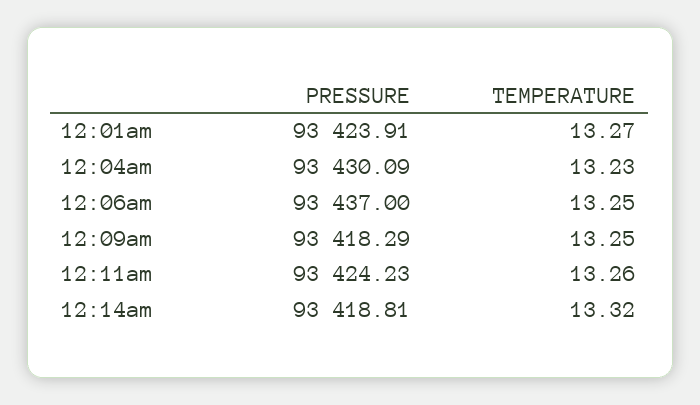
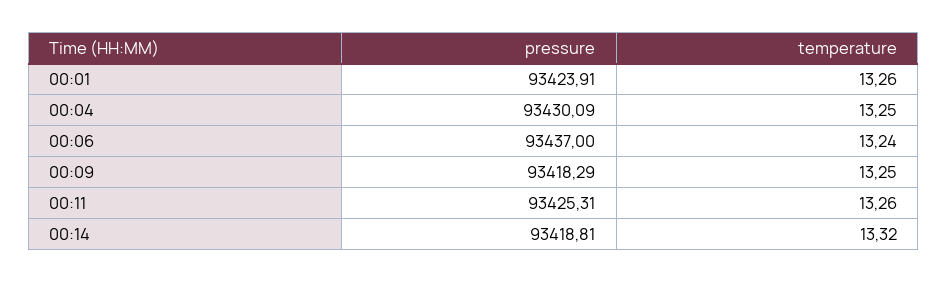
  {
    "PRESSURE": {
      "12:01am": 93423.91,
      "12:04am": 93430.09,
      "12:06am": 93437,
      "12:09am": 93418.29,
-     "12:11am": 93424.23,
+     "12:11am": 93425.31,
      "12:14am": 93418.81
    },
    "TEMPERATURE": {
-     "12:01am": 13.27,
+     "12:01am": 13.26,
-     "12:04am": 13.23,
+     "12:04am": 13.25,
-     "12:06am": 13.25,
+     "12:06am": 13.24,
      "12:09am": 13.25,
      "12:11am": 13.26,
      "12:14am": 13.32
    }
  }

